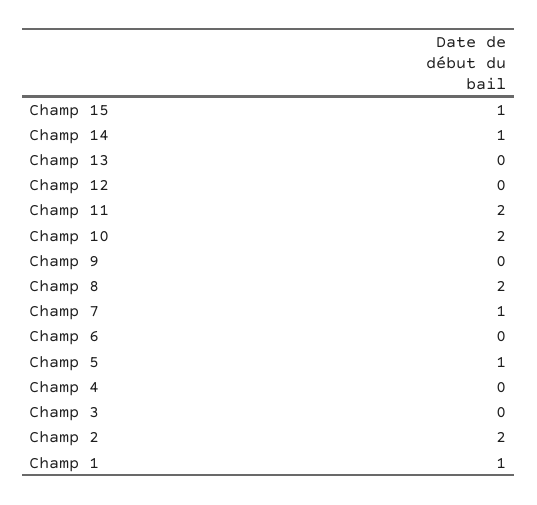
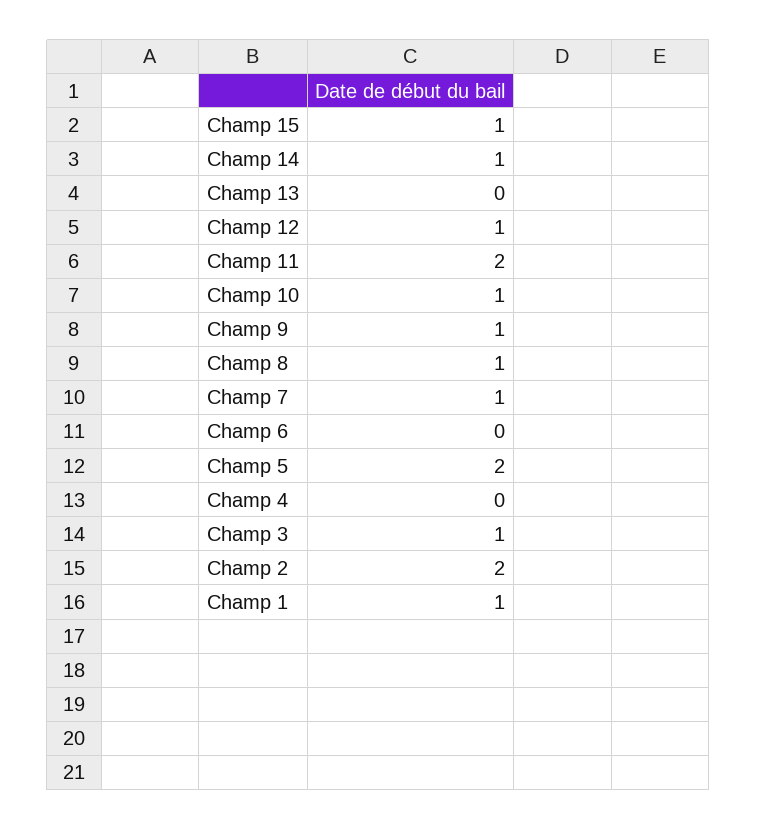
  {
    "Champ 15": 1,
    "Champ 14": 1,
    "Champ 13": 0,
-   "Champ 12": 0,
+   "Champ 12": 1,
    "Champ 11": 2,
-   "Champ 10": 2,
+   "Champ 10": 1,
-   "Champ 9": 0,
+   "Champ 9": 1,
-   "Champ 8": 2,
+   "Champ 8": 1,
    "Champ 7": 1,
    "Champ 6": 0,
-   "Champ 5": 1,
+   "Champ 5": 2,
    "Champ 4": 0,
-   "Champ 3": 0,
+   "Champ 3": 1,
    "Champ 2": 2,
    "Champ 1": 1
  }

